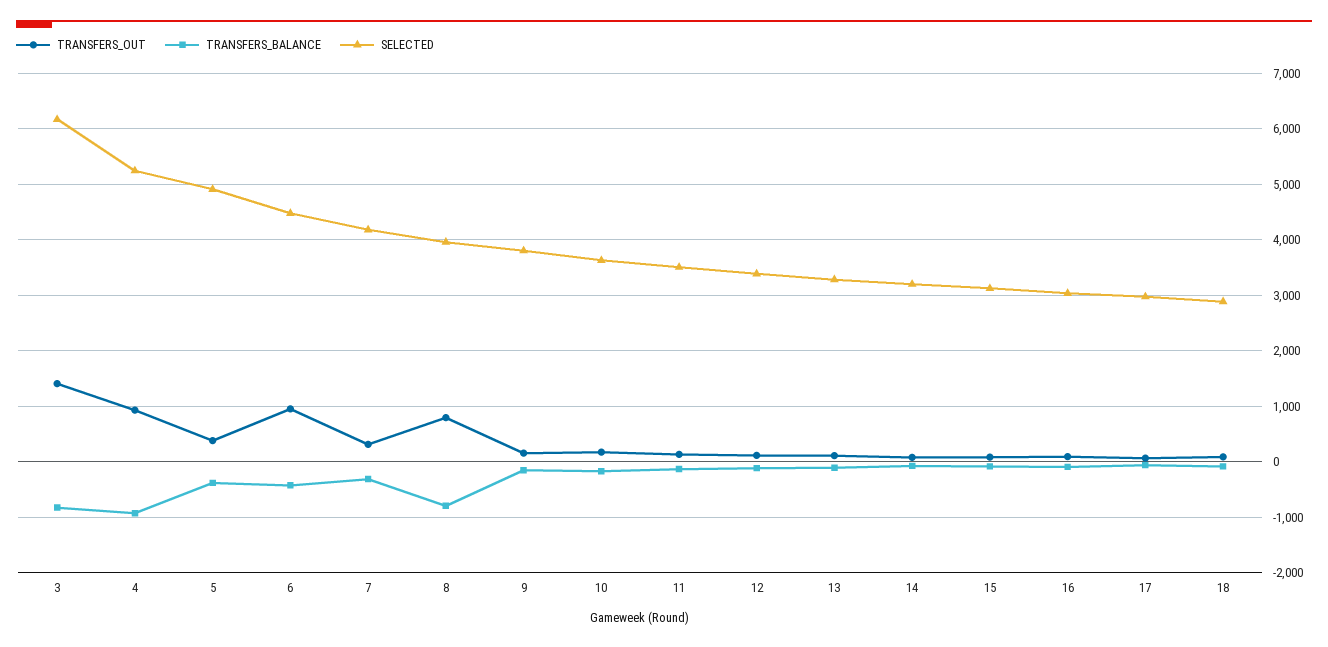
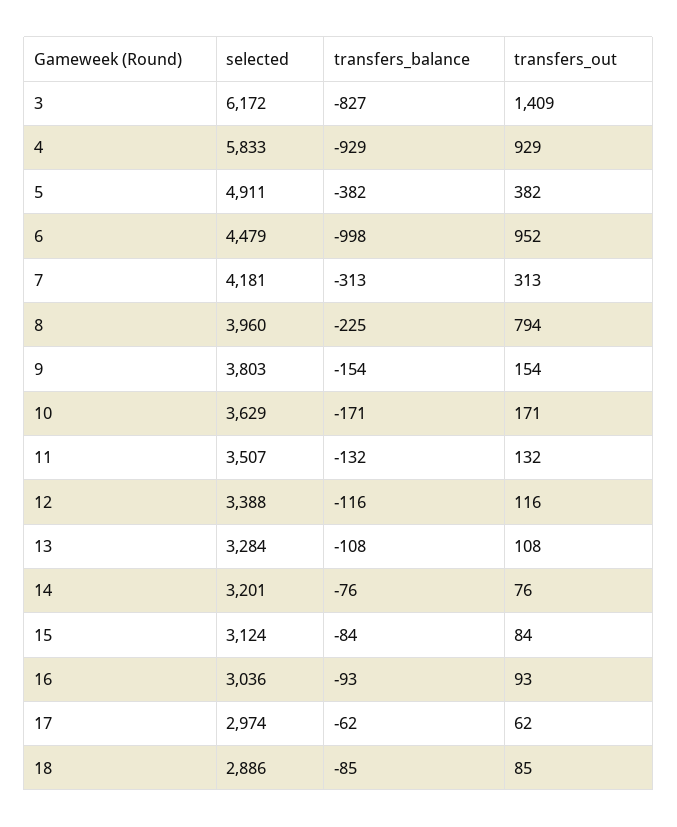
  {
    "TRANSFERS_OUT": {
      "3": 1409,
      "4": 929,
      "5": 382,
      "6": 952,
      "7": 313,
      "8": 794,
      "9": 154,
      "10": 171,
      "11": 132,
      "12": 116,
      "13": 108,
      "14": 76,
      "15": 84,
      "16": 93,
      "17": 62,
      "18": 85
    },
    "TRANSFERS_BALANCE": {
      "3": -827,
      "4": -929,
      "5": -382,
-     "6": -400,
+     "6": -998,
      "7": -313,
-     "8": -800,
+     "8": -225,
      "9": -154,
      "10": -171,
      "11": -132,
      "12": -116,
      "13": -108,
      "14": -76,
      "15": -84,
      "16": -93,
      "17": -62,
      "18": -85
    },
    "SELECTED": {
      "3": 6172,
-     "4": 5200,
+     "4": 5833,
      "5": 4911,
      "6": 4479,
      "7": 4181,
      "8": 3960,
      "9": 3803,
      "10": 3629,
      "11": 3507,
      "12": 3388,
      "13": 3284,
      "14": 3201,
      "15": 3124,
      "16": 3036,
      "17": 2974,
      "18": 2886
    }
  }

